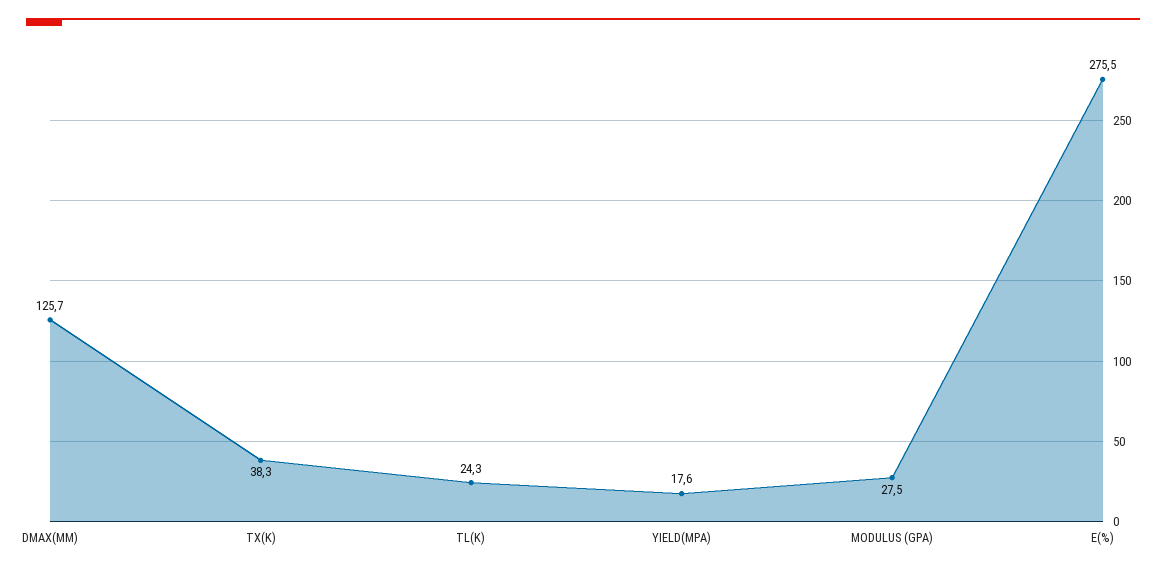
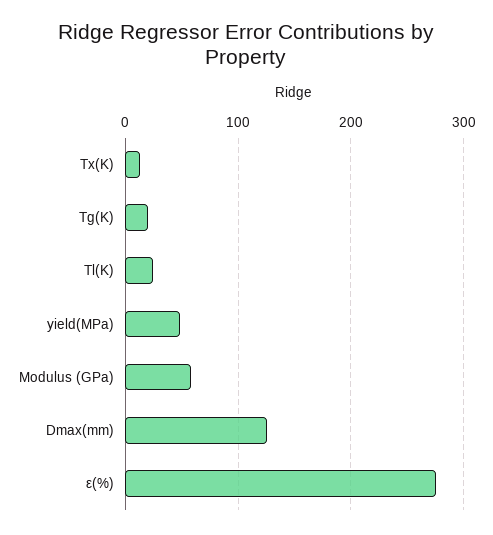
  {
    "DMAX(MM)": 125.7,
-   "TX(K)": 38.3,
+   "TX(K)": 10,
    "TL(K)": 24.3,
-   "YIELD(MPA)": 17.6,
+   "YIELD(MPA)": 50,
-   "MODULUS (GPA)": 27.5,
+   "MODULUS (GPA)": 60,
-   "Ε(%)": 275.5
+   "Ε(%)": 275.5,
+   "Tg(K)": 20
  }

